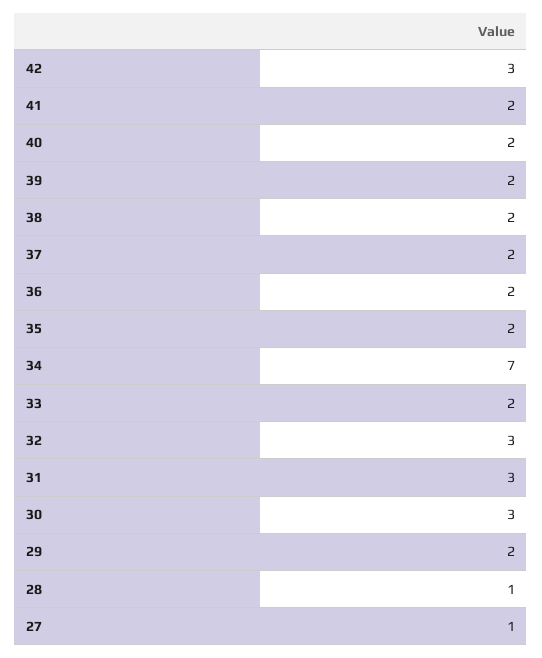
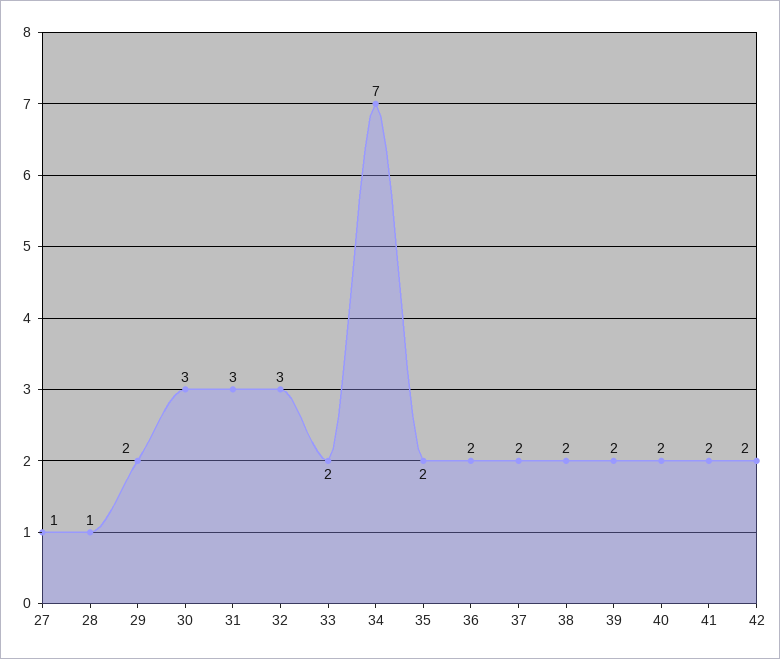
  {
-   "42": 3,
+   "42": 2,
    "41": 2,
    "40": 2,
    "39": 2,
    "38": 2,
    "37": 2,
    "36": 2,
    "35": 2,
    "34": 7,
    "33": 2,
    "32": 3,
    "31": 3,
    "30": 3,
    "29": 2,
    "28": 1,
    "27": 1
  }

